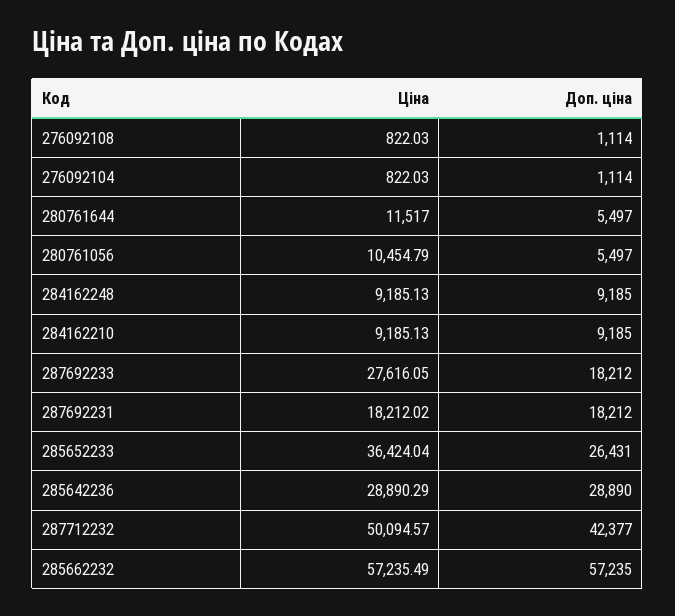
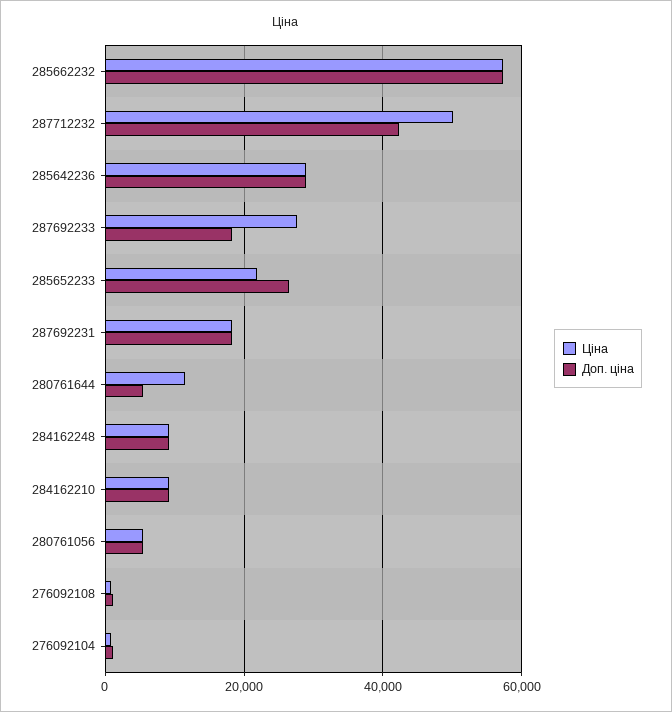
  {
    "Ціна": {
      "276092108": 822.03,
      "276092104": 822.03,
      "280761644": 11517,
-     "280761056": 10454.79,
+     "280761056": 6000,
      "284162248": 9185.13,
      "284162210": 9185.13,
      "287692233": 27616.05,
      "287692231": 18212.02,
-     "285652233": 36424.04,
+     "285652233": 22000,
      "285642236": 28890.29,
      "287712232": 50094.57,
      "285662232": 57235.49
    },
    "Доп. ціна": {
      "276092108": 1114,
      "276092104": 1114,
      "280761644": 5497,
      "280761056": 5497,
      "284162248": 9185,
      "284162210": 9185,
      "287692233": 18212,
      "287692231": 18212,
      "285652233": 26431,
      "285642236": 28890,
      "287712232": 42377,
      "285662232": 57235
    }
  }

